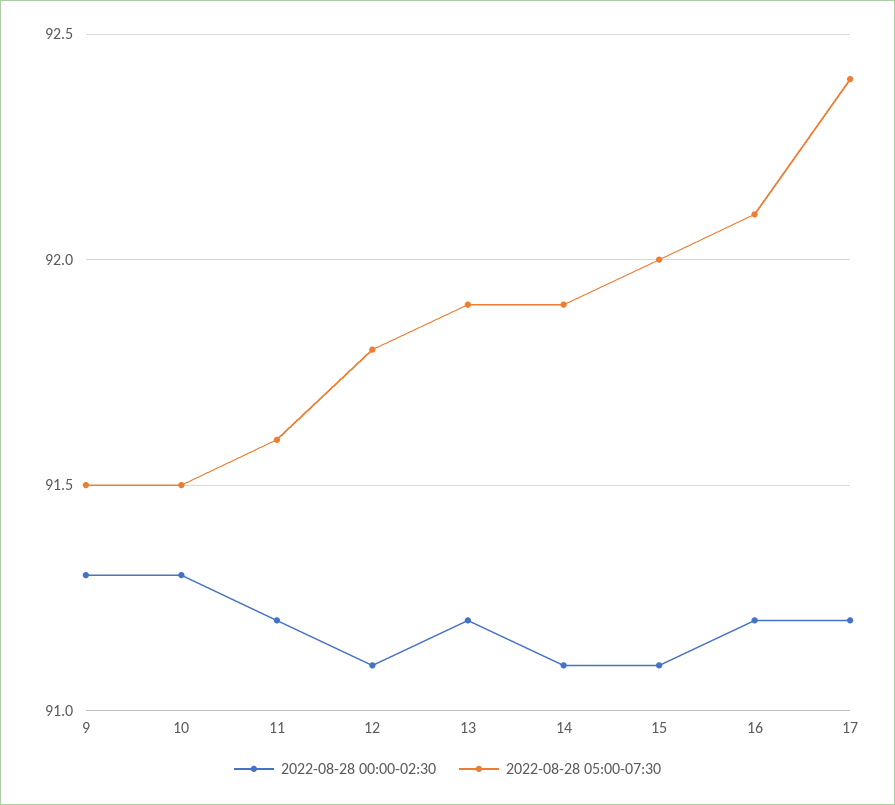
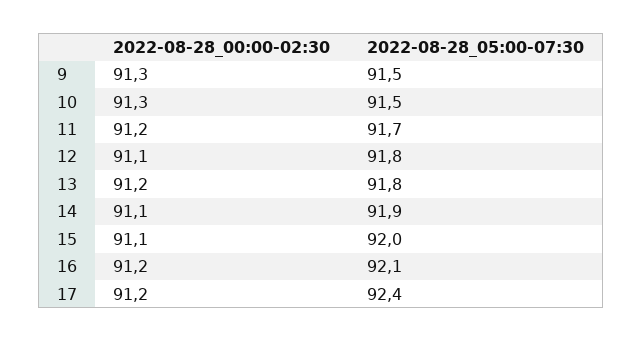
  {
    "2022-08-28 00:00-02:30": {
      "9": 91.3,
      "10": 91.3,
      "11": 91.2,
      "12": 91.1,
      "13": 91.2,
      "14": 91.1,
      "15": 91.1,
      "16": 91.2,
      "17": 91.2
    },
    "2022-08-28 05:00-07:30": {
      "9": 91.5,
      "10": 91.5,
-     "11": 91.6,
+     "11": 91.7,
      "12": 91.8,
-     "13": 91.9,
+     "13": 91.8,
      "14": 91.9,
      "15": 92,
      "16": 92.1,
      "17": 92.4
    }
  }

